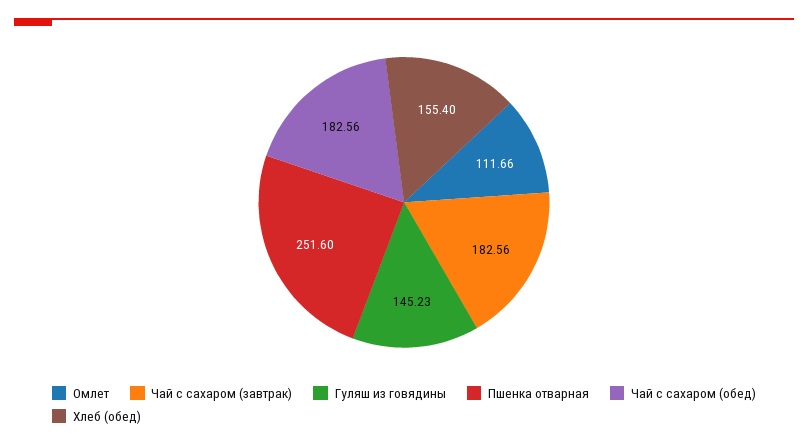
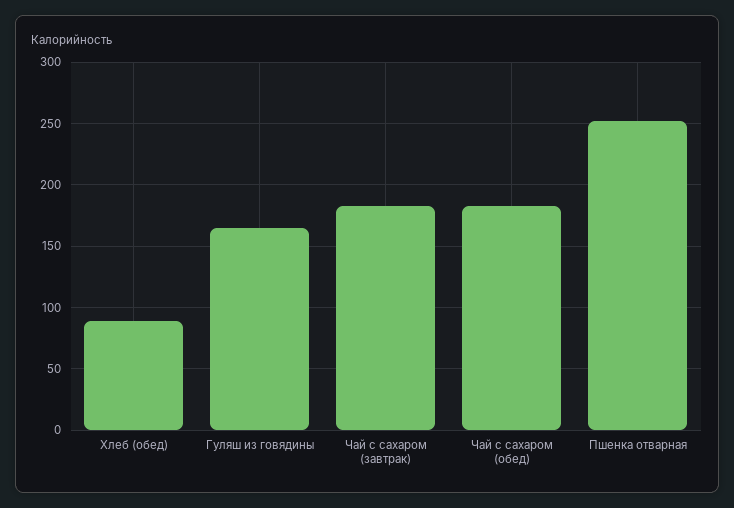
  {
-   "Омлет": 111.66,
    "Чай с сахаром (завтрак)": 182.56,
-   "Гуляш из говядины": 145.23,
+   "Гуляш из говядины": 165,
    "Пшенка отварная": 251.6,
    "Чай с сахаром (обед)": 182.56,
-   "Хлеб (обед)": 155.4
+   "Хлеб (обед)": 90
  }

